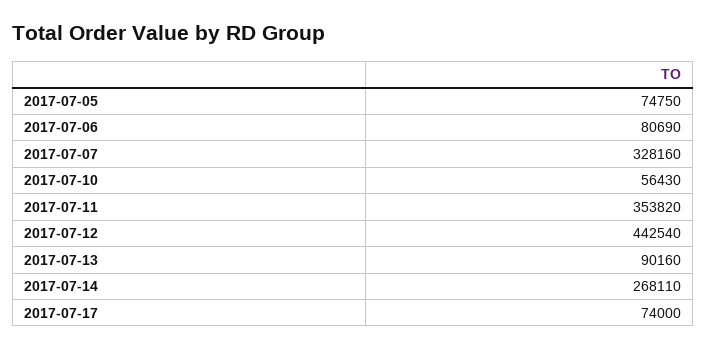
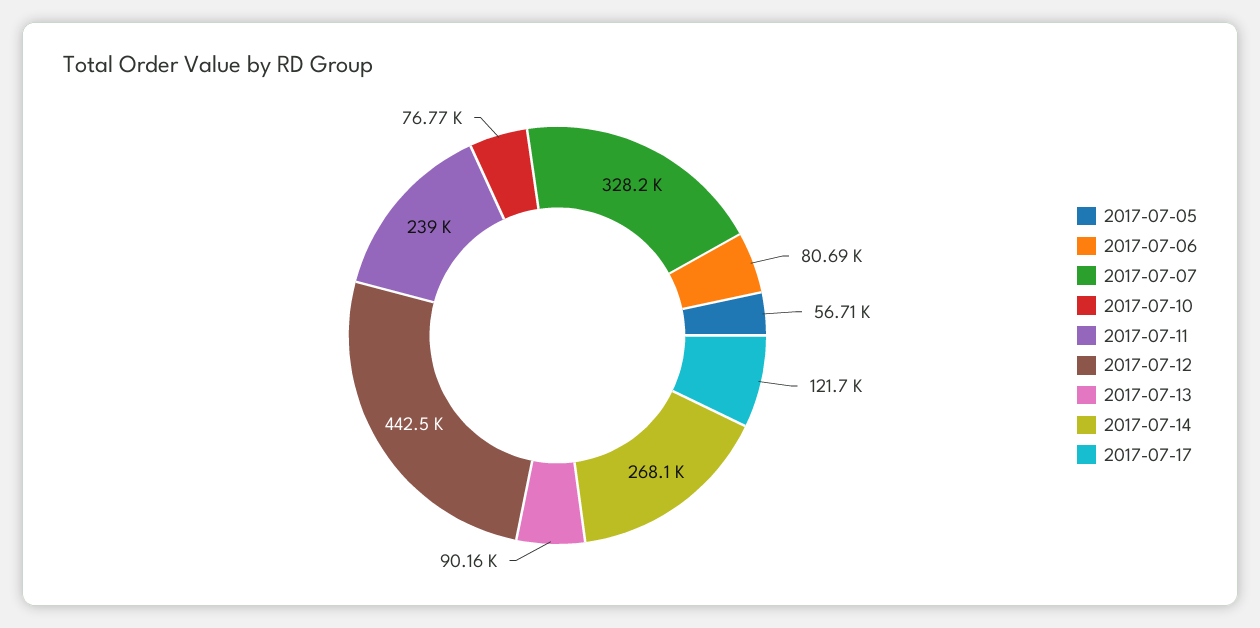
  {
-   "2017-07-05": 74750,
+   "2017-07-05": 56710,
    "2017-07-06": 80690,
    "2017-07-07": 328160,
-   "2017-07-10": 56430,
+   "2017-07-10": 76770,
-   "2017-07-11": 353820,
+   "2017-07-11": 239000,
    "2017-07-12": 442540,
    "2017-07-13": 90160,
    "2017-07-14": 268110,
-   "2017-07-17": 74000
+   "2017-07-17": 121700
  }

